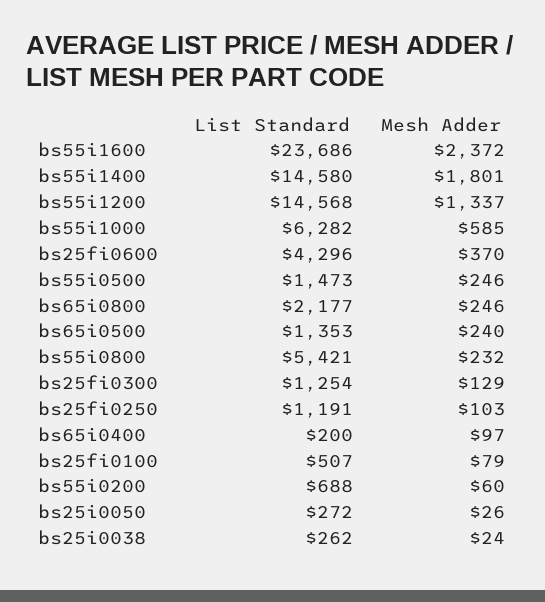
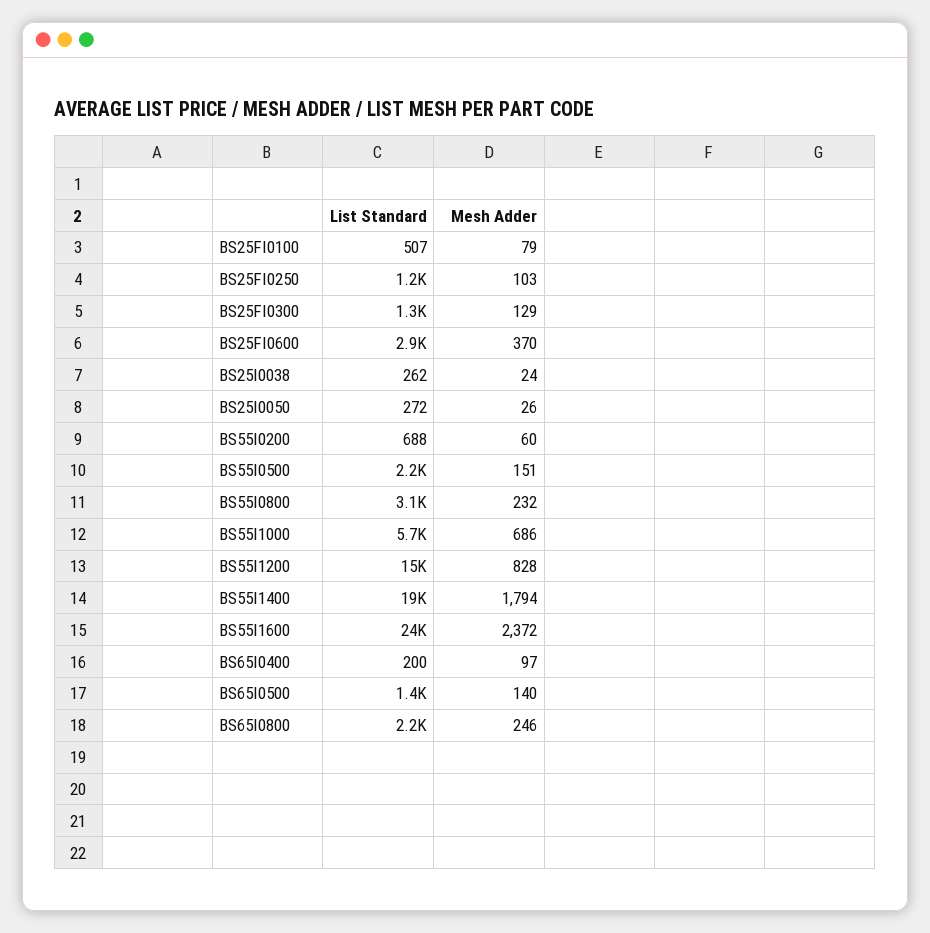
  {
    "List Standard": {
      "bs55i1600": 23686,
-     "bs55i1400": 14580,
+     "bs55i1400": 19000,
      "bs55i1200": 14568,
-     "bs55i1000": 6282,
+     "bs55i1000": 5700,
-     "bs25fi0600": 4296,
+     "bs25fi0600": 2900,
-     "bs55i0500": 1473,
+     "bs55i0500": 2200,
      "bs65i0800": 2177,
      "bs65i0500": 1353,
-     "bs55i0800": 5421,
+     "bs55i0800": 3100,
      "bs25fi0300": 1254,
      "bs25fi0250": 1191,
      "bs65i0400": 200,
      "bs25fi0100": 507,
      "bs55i0200": 688,
      "bs25i0050": 272,
      "bs25i0038": 262
    },
    "Mesh Adder": {
      "bs55i1600": 2372,
-     "bs55i1400": 1801,
+     "bs55i1400": 1794,
-     "bs55i1200": 1337,
+     "bs55i1200": 828,
-     "bs55i1000": 585,
+     "bs55i1000": 686,
      "bs25fi0600": 370,
-     "bs55i0500": 246,
+     "bs55i0500": 151,
      "bs65i0800": 246,
-     "bs65i0500": 240,
+     "bs65i0500": 140,
      "bs55i0800": 232,
      "bs25fi0300": 129,
      "bs25fi0250": 103,
      "bs65i0400": 97,
      "bs25fi0100": 79,
      "bs55i0200": 60,
      "bs25i0050": 26,
      "bs25i0038": 24
    }
  }

